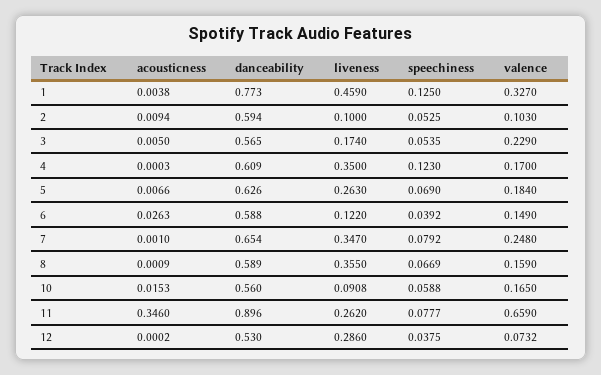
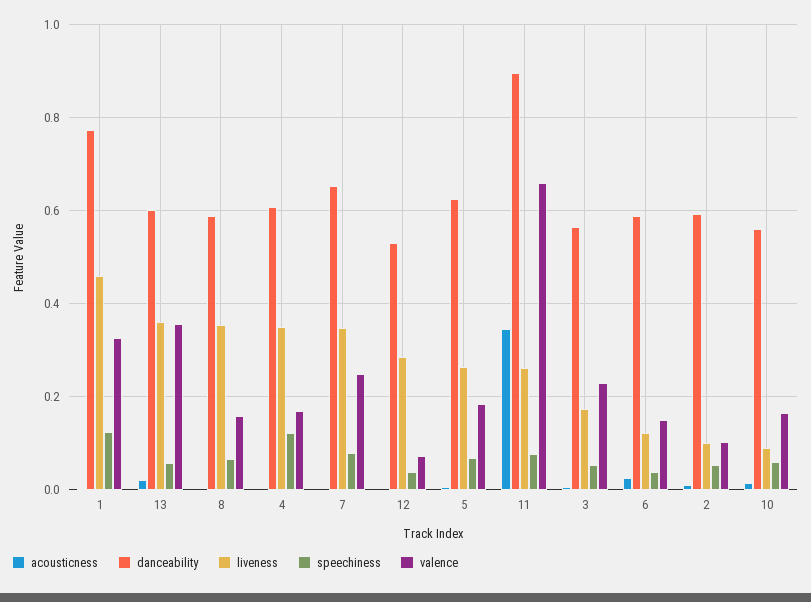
  {
    "acousticness": {
      "1": 0.0038,
      "2": 0.0094,
      "3": 0.005,
      "4": 0.0003,
      "5": 0.0066,
      "6": 0.0263,
      "7": 0.001,
      "8": 0.0009,
      "10": 0.0153,
      "11": 0.346,
-     "12": 0.0002
+     "12": 0.0002,
+     "13": 0.02
    },
    "danceability": {
      "1": 0.773,
      "2": 0.594,
      "3": 0.565,
      "4": 0.609,
      "5": 0.626,
      "6": 0.588,
      "7": 0.654,
      "8": 0.589,
      "10": 0.56,
      "11": 0.896,
-     "12": 0.53
+     "12": 0.53,
+     "13": 0.6
    },
    "liveness": {
      "1": 0.459,
      "2": 0.1,
      "3": 0.174,
      "4": 0.35,
      "5": 0.263,
      "6": 0.122,
      "7": 0.347,
      "8": 0.355,
      "10": 0.0908,
      "11": 0.262,
-     "12": 0.286
+     "12": 0.286,
+     "13": 0.36
    },
    "speechiness": {
      "1": 0.125,
      "2": 0.0525,
      "3": 0.0535,
      "4": 0.123,
      "5": 0.069,
      "6": 0.0392,
      "7": 0.0792,
      "8": 0.0669,
      "10": 0.0588,
      "11": 0.0777,
-     "12": 0.0375
+     "12": 0.0375,
+     "13": 0.06
    },
    "valence": {
      "1": 0.327,
      "2": 0.103,
      "3": 0.229,
      "4": 0.17,
      "5": 0.184,
      "6": 0.149,
      "7": 0.248,
      "8": 0.159,
      "10": 0.165,
      "11": 0.659,
-     "12": 0.0732
+     "12": 0.0732,
+     "13": 0.36
    }
  }

